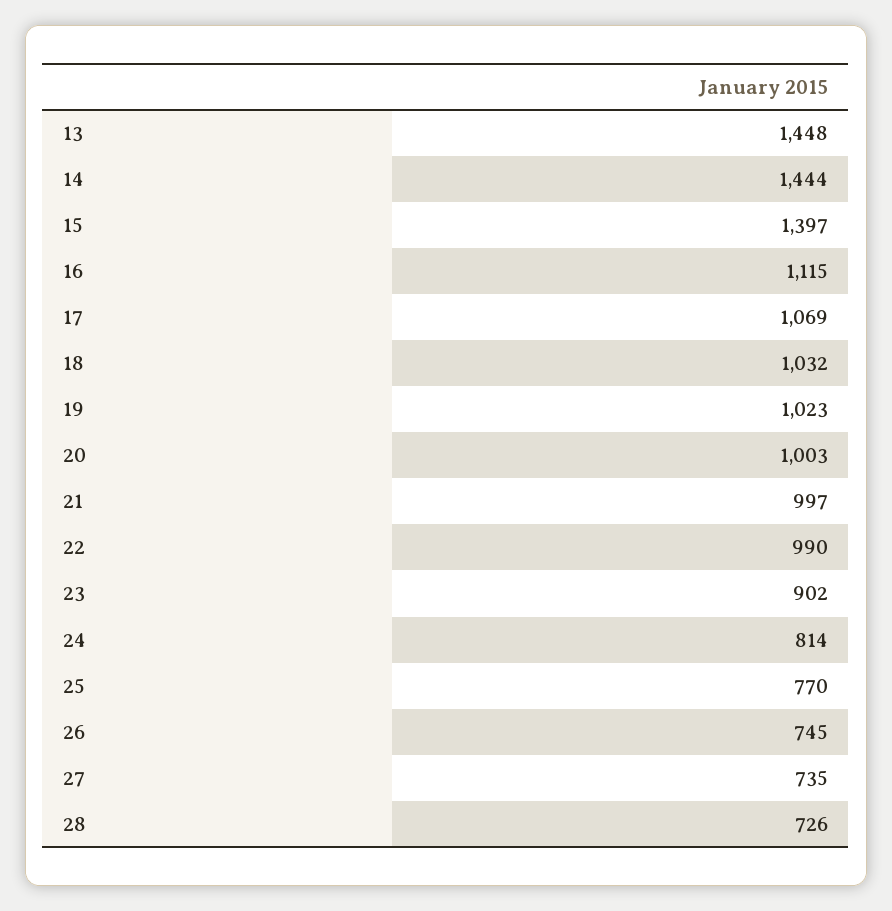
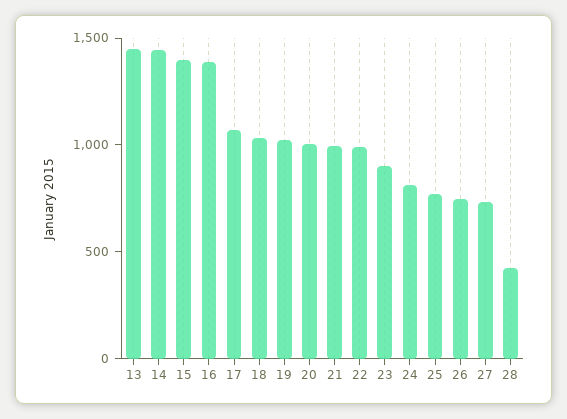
  {
    "13": 1448,
    "14": 1444,
    "15": 1397,
-   "16": 1115,
+   "16": 1400,
    "17": 1069,
    "18": 1032,
    "19": 1023,
    "20": 1003,
    "21": 997,
    "22": 990,
    "23": 902,
    "24": 814,
    "25": 770,
    "26": 745,
    "27": 735,
-   "28": 726
+   "28": 400
  }

